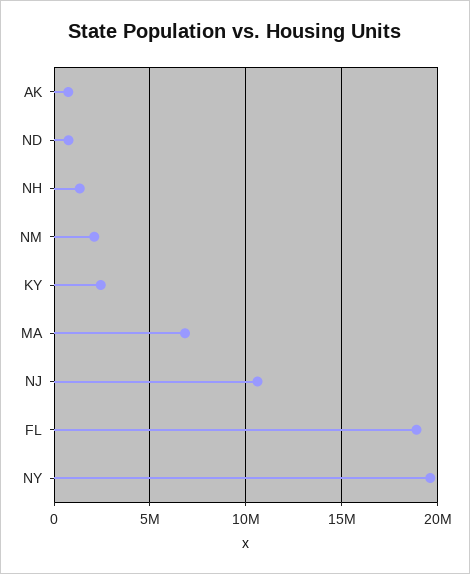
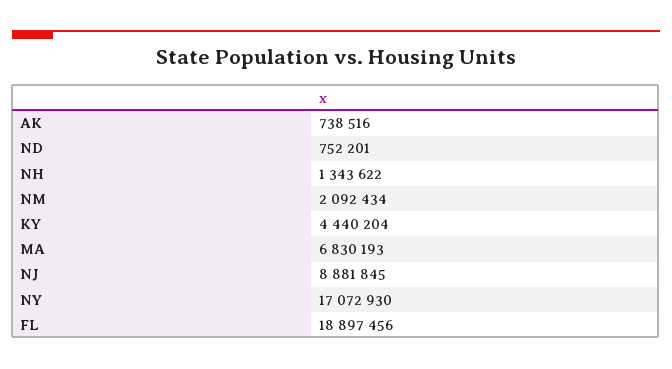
  {
    "AK": 738516,
    "ND": 752201,
    "NH": 1343622,
    "NM": 2092434,
-   "KY": 2500000,
+   "KY": 4440204,
    "MA": 6830193,
-   "NJ": 10500000,
+   "NJ": 8881845,
    "FL": 18897456,
-   "NY": 19500000
+   "NY": 17072930
  }

